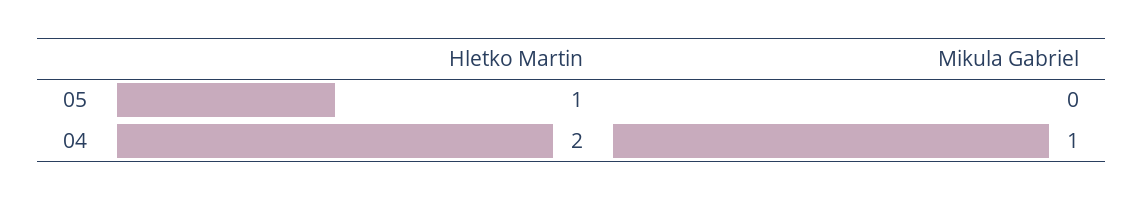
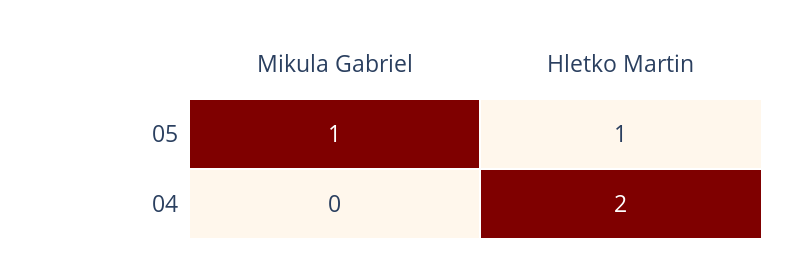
  {
    "Hletko Martin": {
      "05": 1,
      "04": 2
    },
    "Mikula Gabriel": {
-     "05": 0,
+     "05": 1,
-     "04": 1
+     "04": 0
    }
  }

